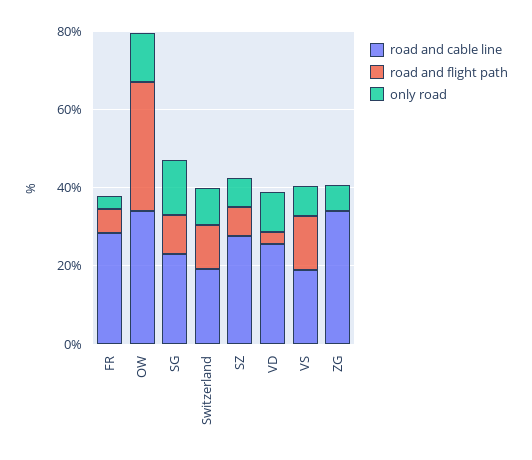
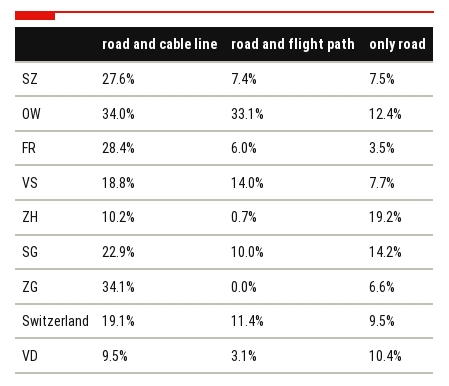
  {
    "road and cable line": {
      "FR": 28.4,
      "OW": 34,
      "SG": 22.9,
      "Switzerland": 19.1,
      "SZ": 27.6,
-     "VD": 25,
+     "VD": 9.5,
      "VS": 18.8,
-     "ZG": 34.1
+     "ZG": 34.1,
+     "ZH": 10.2
    },
    "road and flight path": {
      "FR": 6,
      "OW": 33.1,
      "SG": 10,
      "Switzerland": 11.4,
      "SZ": 7.4,
      "VD": 3.1,
      "VS": 14,
-     "ZG": 0
+     "ZG": 0,
+     "ZH": 0.7
    },
    "only road": {
      "FR": 3.5,
      "OW": 12.4,
      "SG": 14.2,
      "Switzerland": 9.5,
      "SZ": 7.5,
      "VD": 10.4,
      "VS": 7.7,
-     "ZG": 6.6
+     "ZG": 6.6,
+     "ZH": 19.2
    }
  }

